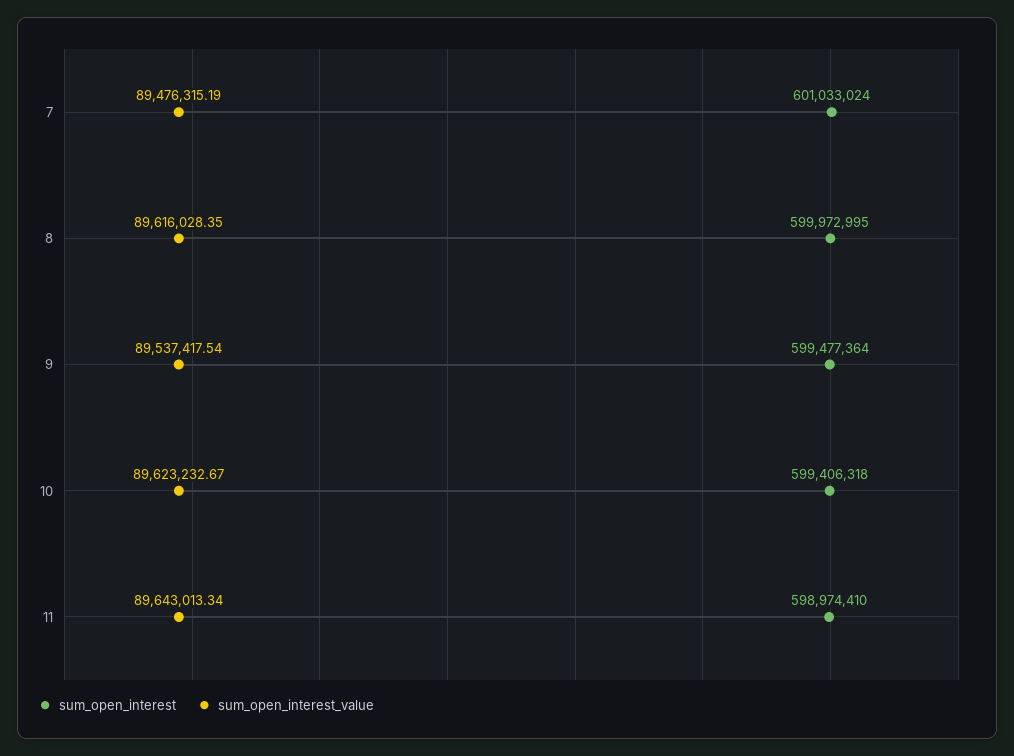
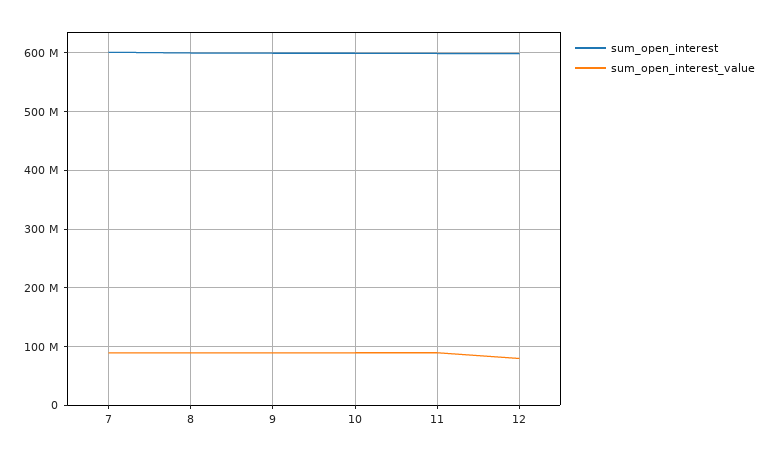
  {
    "sum_open_interest": {
      "7": 601033024,
      "8": 599972995,
      "9": 599477364,
      "10": 599406318,
-     "11": 598974410
+     "11": 598974410,
+     "12": 600000000
    },
    "sum_open_interest_value": {
      "7": 89476315.19,
      "8": 89616028.35,
      "9": 89537417.54,
      "10": 89623232.67,
-     "11": 89643013.34
+     "11": 89643013.34,
+     "12": 80000000
    }
  }

